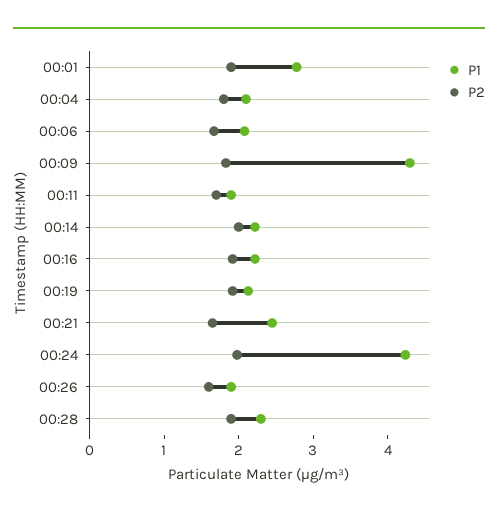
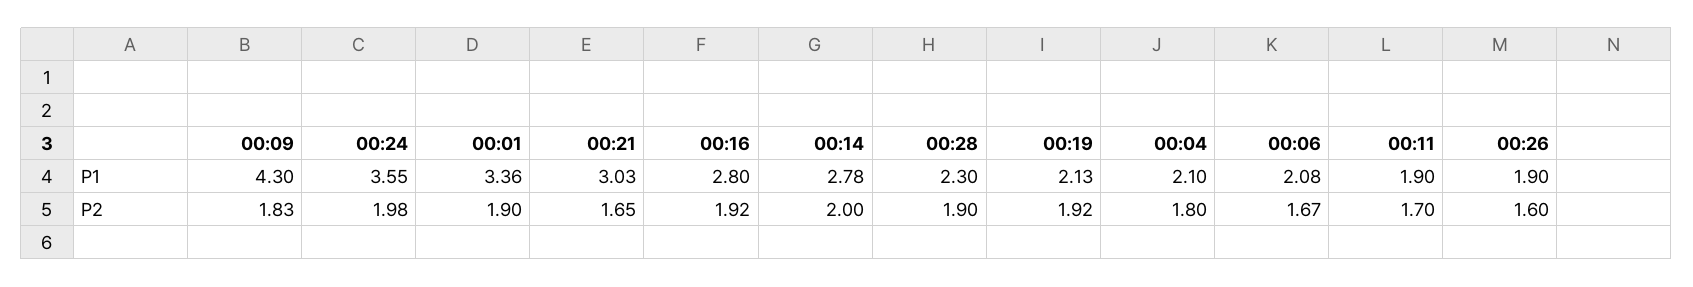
  {
    "P1": {
-     "00:01": 2.8,
+     "00:01": 3.36,
      "00:04": 2.1,
      "00:06": 2.08,
      "00:09": 4.3,
      "00:11": 1.9,
-     "00:14": 2.2,
+     "00:14": 2.78,
-     "00:16": 2.2,
+     "00:16": 2.8,
      "00:19": 2.13,
-     "00:21": 2.4,
+     "00:21": 3.03,
-     "00:24": 4.2,
+     "00:24": 3.55,
      "00:26": 1.9,
      "00:28": 2.3
    },
    "P2": {
      "00:01": 1.9,
      "00:04": 1.8,
      "00:06": 1.67,
      "00:09": 1.83,
      "00:11": 1.7,
      "00:14": 2,
      "00:16": 1.92,
      "00:19": 1.92,
      "00:21": 1.65,
      "00:24": 1.98,
      "00:26": 1.6,
      "00:28": 1.9
    }
  }

